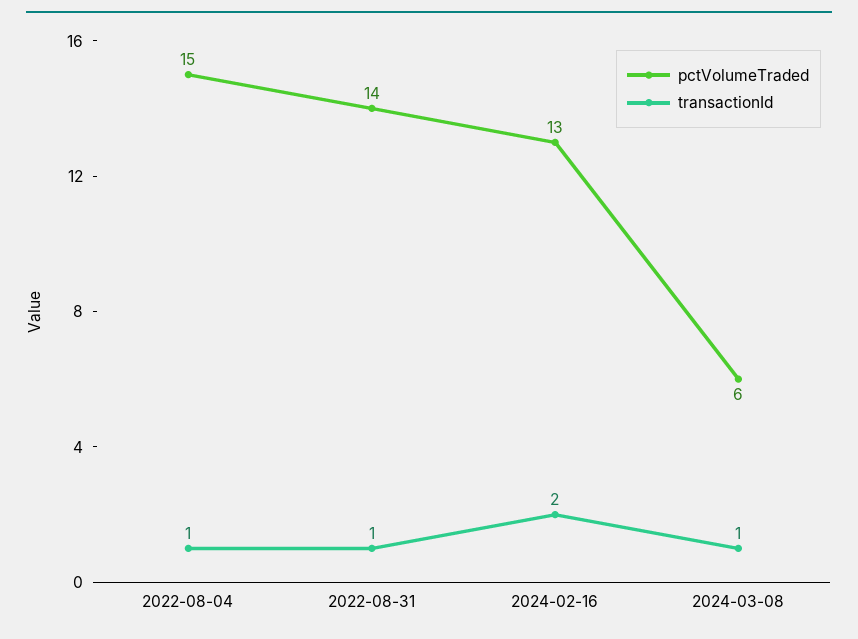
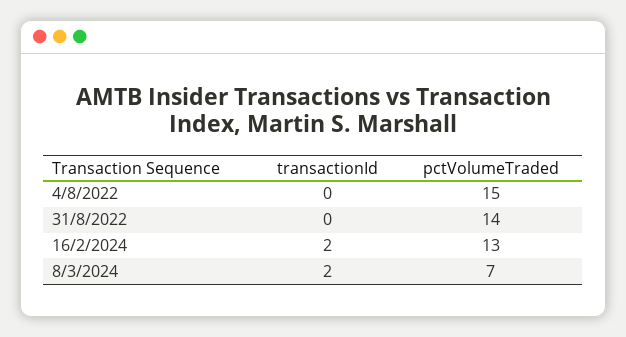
  {
    "pctVolumeTraded": {
      "2022-08-04": 15,
      "2022-08-31": 14,
      "2024-02-16": 13,
-     "2024-03-08": 6
+     "2024-03-08": 7
    },
    "transactionId": {
-     "2022-08-04": 1,
+     "2022-08-04": 0,
-     "2022-08-31": 1,
+     "2022-08-31": 0,
      "2024-02-16": 2,
-     "2024-03-08": 1
+     "2024-03-08": 2
    }
  }

